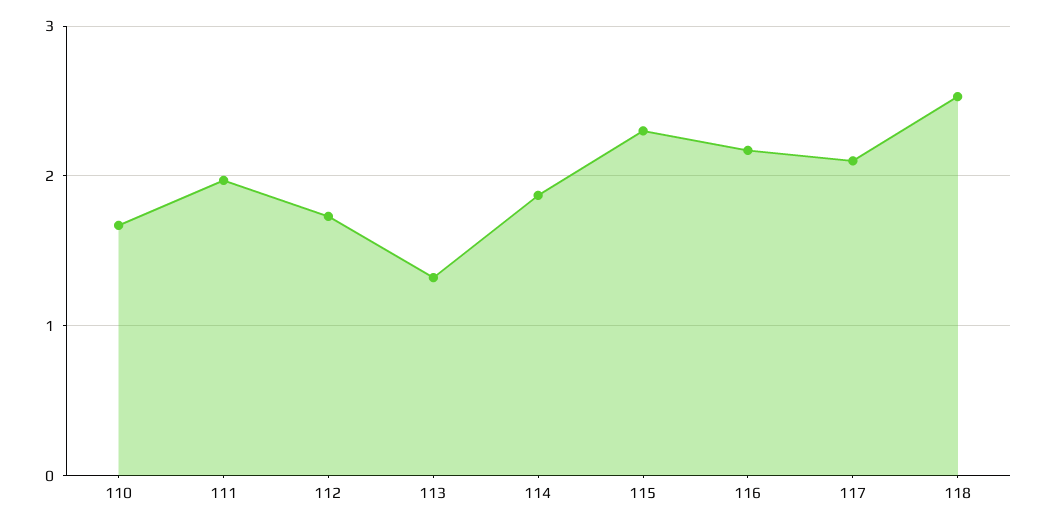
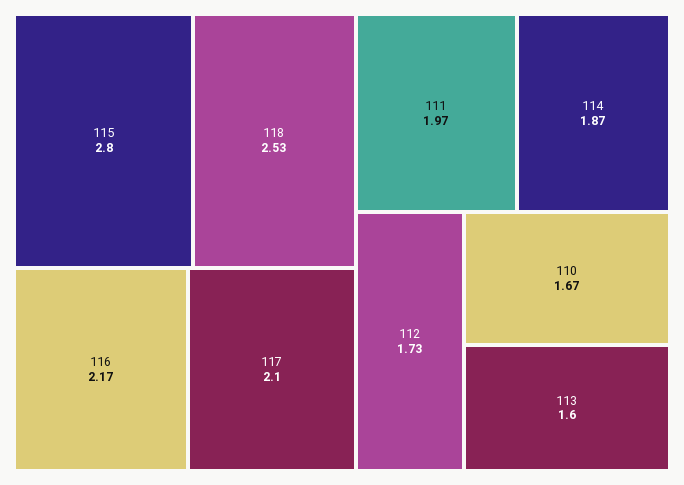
  {
    "110": 1.67,
    "111": 1.97,
    "112": 1.73,
-   "113": 1.3,
+   "113": 1.6,
    "114": 1.87,
-   "115": 2.3,
+   "115": 2.8,
    "116": 2.17,
    "117": 2.1,
    "118": 2.53
  }

